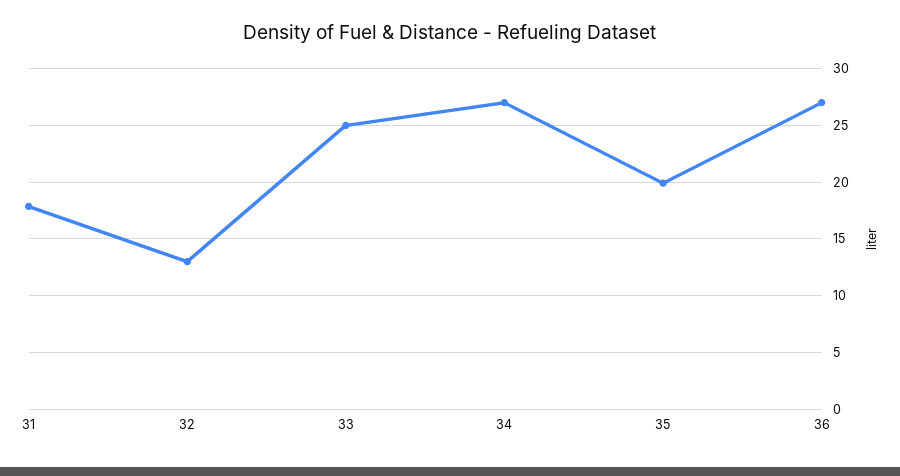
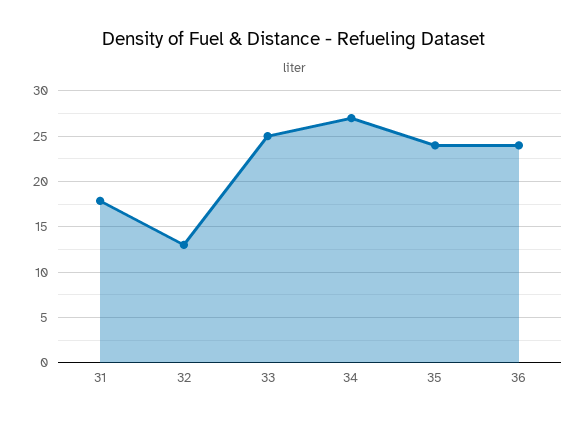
  {
    "31": 18,
    "32": 13,
    "33": 25,
    "34": 27,
-   "35": 20,
+   "35": 24,
-   "36": 27
+   "36": 24
  }

